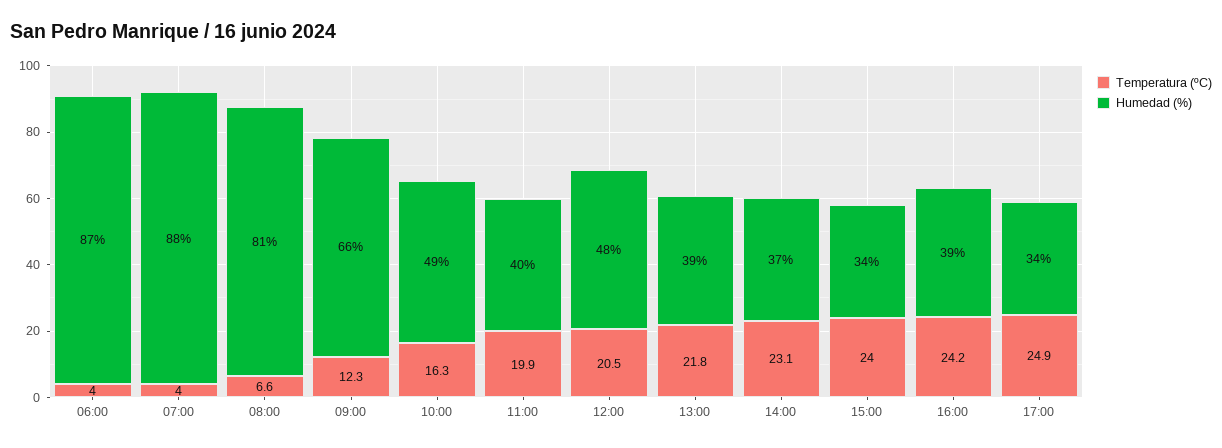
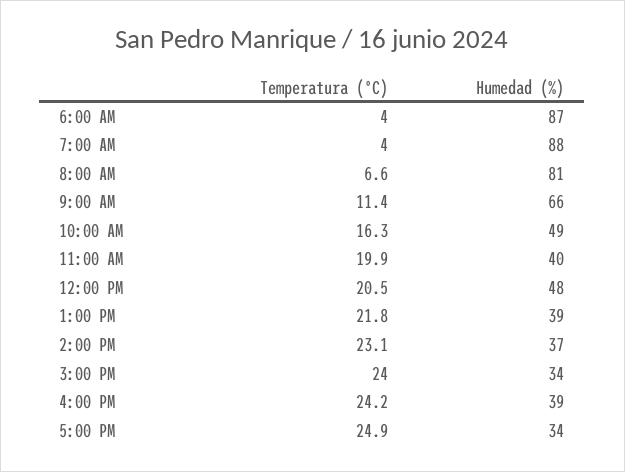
  {
    "Temperatura (ºC)": {
      "06:00": 4,
      "07:00": 4,
      "08:00": 6.6,
-     "09:00": 12.3,
+     "09:00": 11.4,
      "10:00": 16.3,
      "11:00": 19.9,
      "12:00": 20.5,
      "13:00": 21.8,
      "14:00": 23.1,
      "15:00": 24,
      "16:00": 24.2,
      "17:00": 24.9
    },
    "Humedad (%)": {
      "06:00": 87,
      "07:00": 88,
      "08:00": 81,
      "09:00": 66,
      "10:00": 49,
      "11:00": 40,
      "12:00": 48,
      "13:00": 39,
      "14:00": 37,
      "15:00": 34,
      "16:00": 39,
      "17:00": 34
    }
  }

